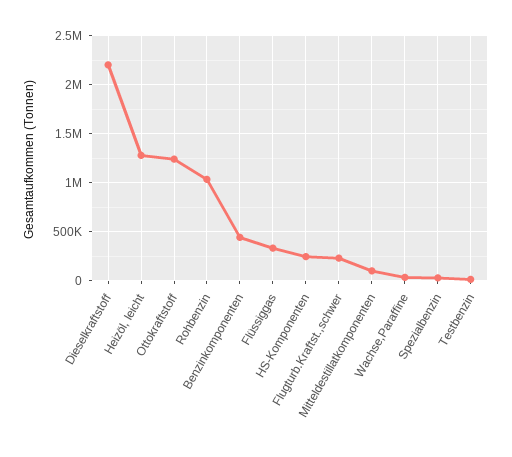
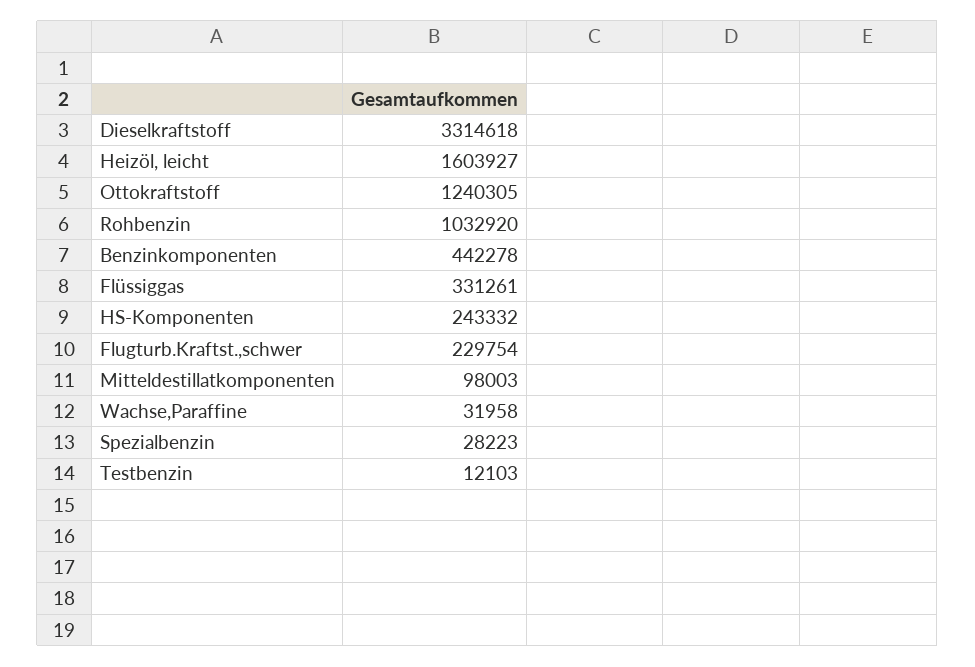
  {
-   "Dieselkraftstoff": 2200000,
+   "Dieselkraftstoff": 3314618,
-   "Heizöl, leicht": 1300000,
+   "Heizöl, leicht": 1603927,
    "Ottokraftstoff": 1240305,
    "Rohbenzin": 1032920,
    "Benzinkomponenten": 442278,
    "Flüssiggas": 331261,
    "HS-Komponenten": 243332,
    "Flugturb.Kraftst.,schwer": 229754,
    "Mitteldestillatkomponenten": 98003,
    "Wachse,Paraffine": 31958,
    "Spezialbenzin": 28223,
    "Testbenzin": 12103
  }

